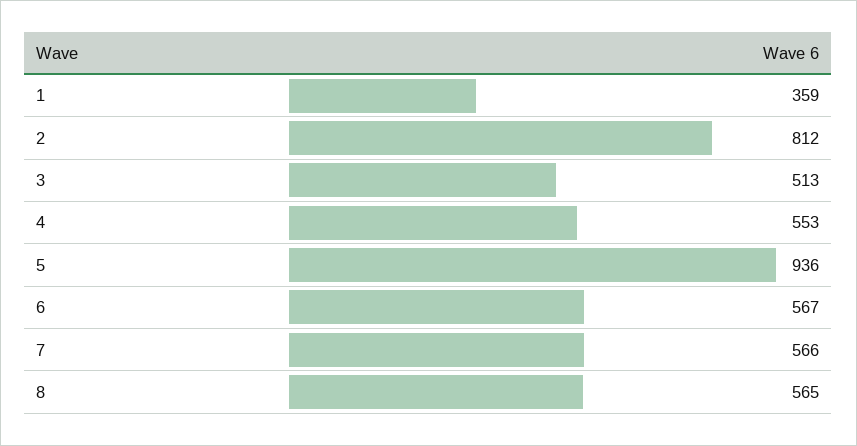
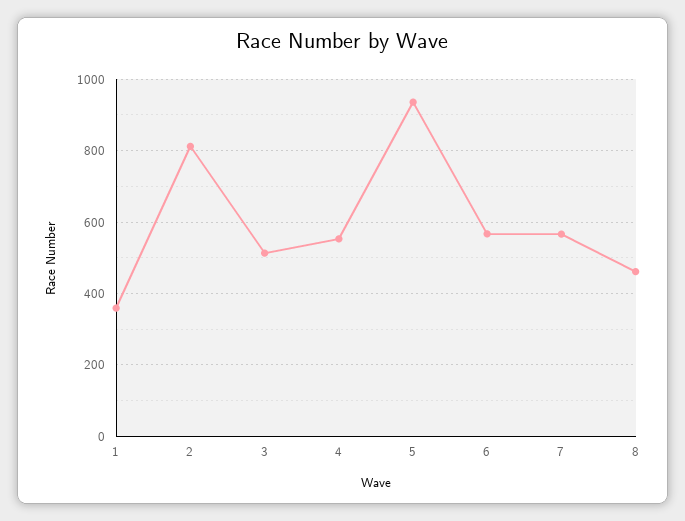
  {
    "1": 359,
    "2": 812,
    "3": 513,
    "4": 553,
    "5": 936,
    "6": 567,
    "7": 566,
-   "8": 565
+   "8": 460
  }

